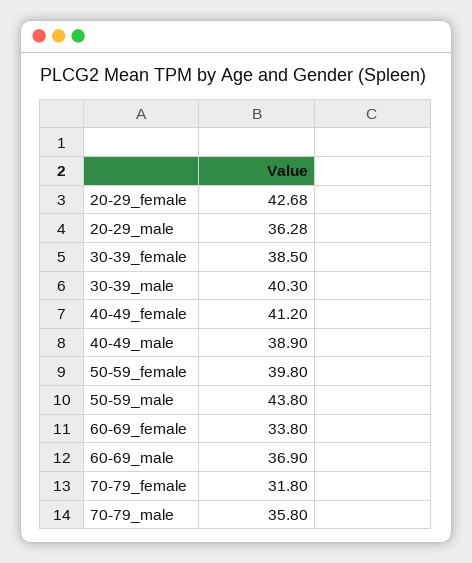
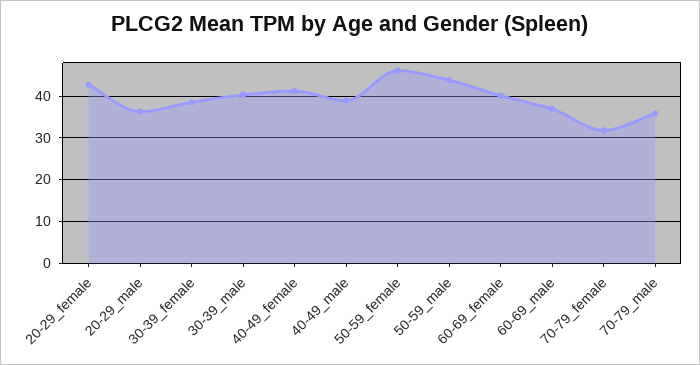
  {
    "20-29_female": 42.68,
    "20-29_male": 36.28,
    "30-39_female": 38.5,
    "30-39_male": 40.3,
    "40-49_female": 41.2,
    "40-49_male": 38.9,
-   "50-59_female": 39.8,
+   "50-59_female": 46,
    "50-59_male": 43.8,
-   "60-69_female": 33.8,
+   "60-69_female": 40,
    "60-69_male": 36.9,
    "70-79_female": 31.8,
    "70-79_male": 35.8
  }

